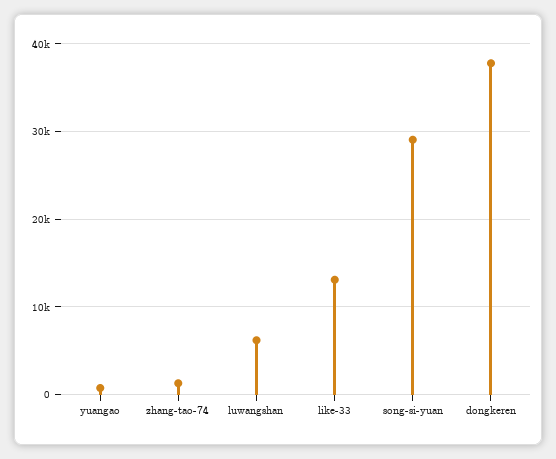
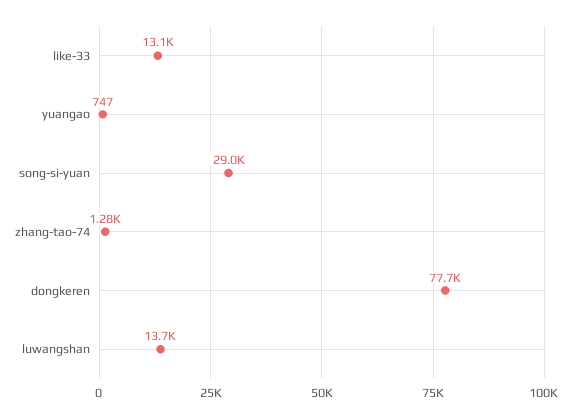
  {
    "yuangao": 747,
    "zhang-tao-74": 1280,
-   "luwangshan": 6000,
+   "luwangshan": 13700,
    "like-33": 13100,
    "song-si-yuan": 29000,
-   "dongkeren": 38000
+   "dongkeren": 77700
  }

